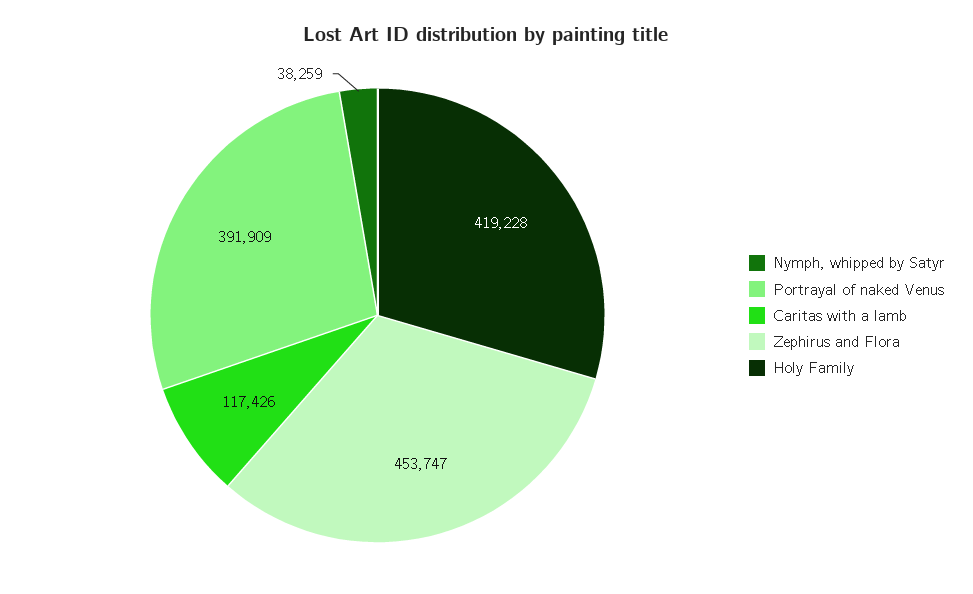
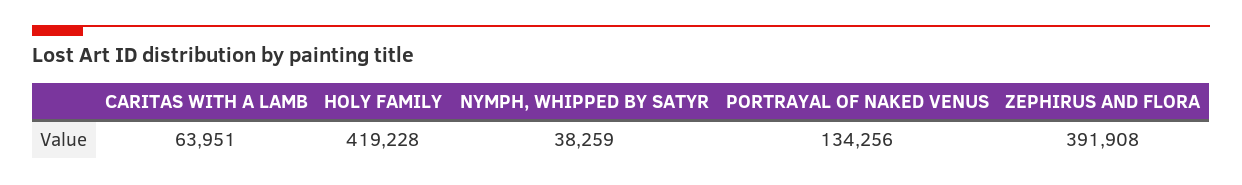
  {
    "Nymph, whipped by Satyr": 38259,
-   "Portrayal of naked Venus": 391909,
+   "Portrayal of naked Venus": 134256,
-   "Caritas with a lamb": 117426,
+   "Caritas with a lamb": 63951,
-   "Zephirus and Flora": 453747,
+   "Zephirus and Flora": 391908,
    "Holy Family": 419228
  }

